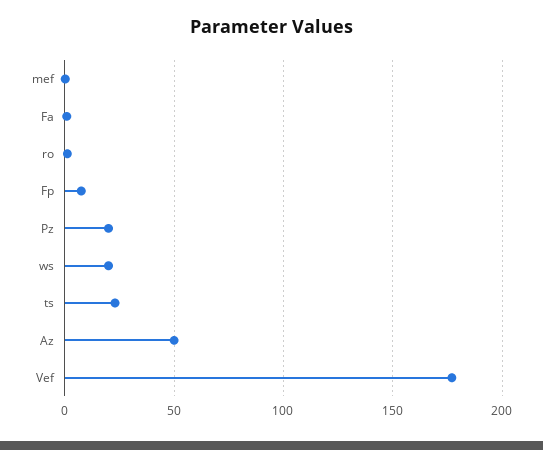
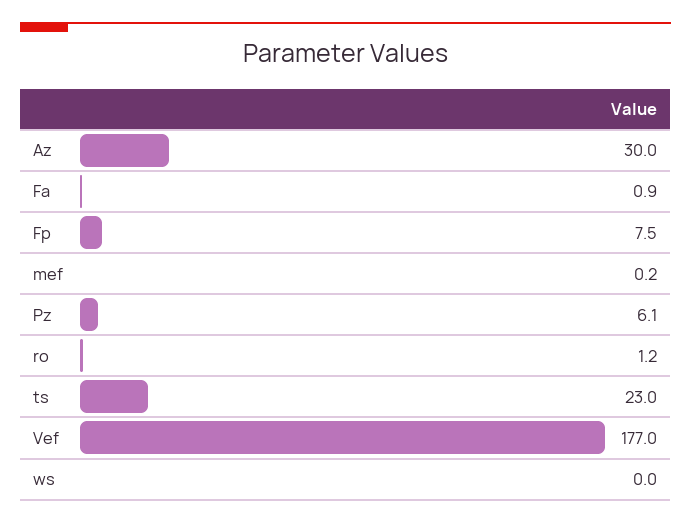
  {
    "mef": 0.2,
    "Fa": 0.9,
    "ro": 1.2,
    "Fp": 7.5,
-   "Pz": 20,
+   "Pz": 6.1,
-   "ws": 20,
+   "ws": 0,
    "ts": 23,
-   "Az": 50,
+   "Az": 30,
    "Vef": 177
  }

